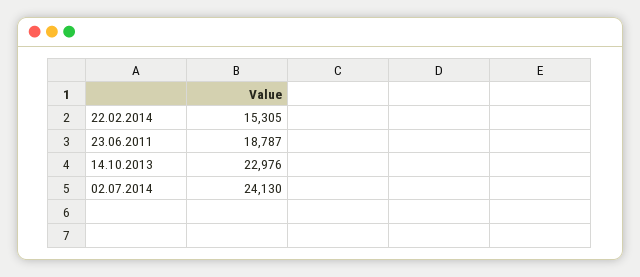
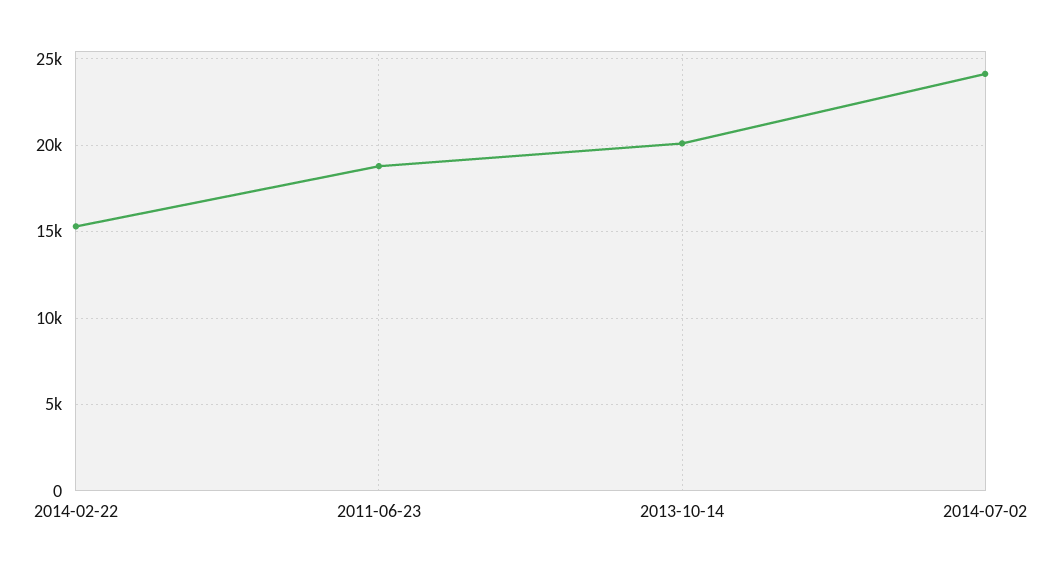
  {
    "22.02.2014": 15305,
    "23.06.2011": 18787,
-   "14.10.2013": 22976,
+   "14.10.2013": 20000,
    "02.07.2014": 24130
  }

